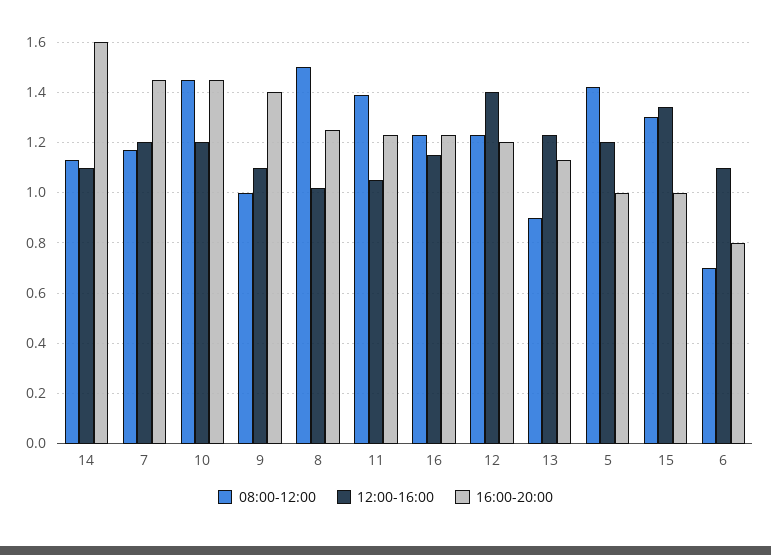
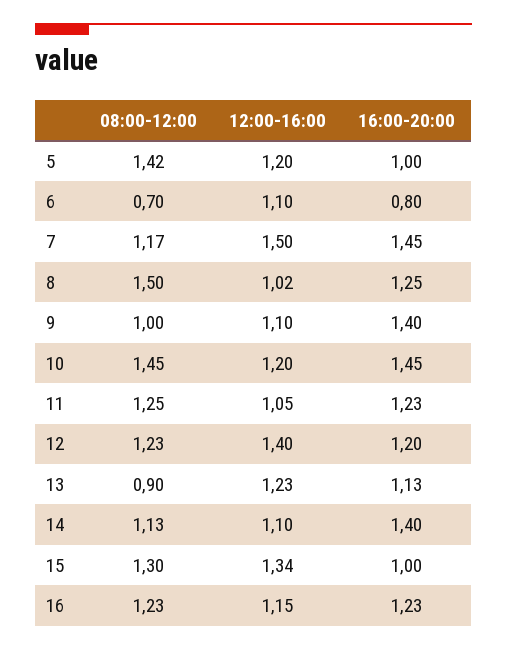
  {
    "08:00-12:00": {
      "14": 1.13,
      "7": 1.17,
      "10": 1.45,
      "9": 1,
      "8": 1.5,
-     "11": 1.4,
+     "11": 1.25,
      "16": 1.23,
      "12": 1.23,
      "13": 0.9,
      "5": 1.42,
      "15": 1.3,
      "6": 0.7
    },
    "12:00-16:00": {
      "14": 1.1,
-     "7": 1.2,
+     "7": 1.5,
      "10": 1.2,
      "9": 1.1,
      "8": 1.02,
      "11": 1.05,
      "16": 1.15,
      "12": 1.4,
      "13": 1.23,
      "5": 1.2,
      "15": 1.34,
      "6": 1.1
    },
    "16:00-20:00": {
-     "14": 1.6,
+     "14": 1.4,
      "7": 1.45,
      "10": 1.45,
      "9": 1.4,
      "8": 1.25,
      "11": 1.23,
      "16": 1.23,
      "12": 1.2,
      "13": 1.13,
      "5": 1,
      "15": 1,
      "6": 0.8
    }
  }

